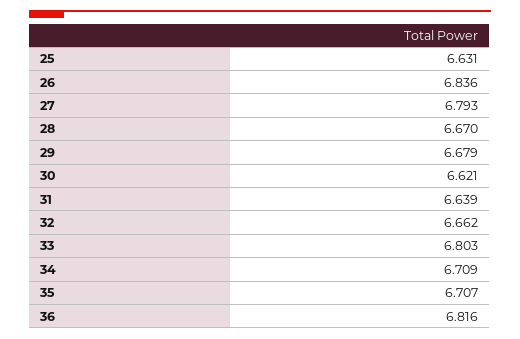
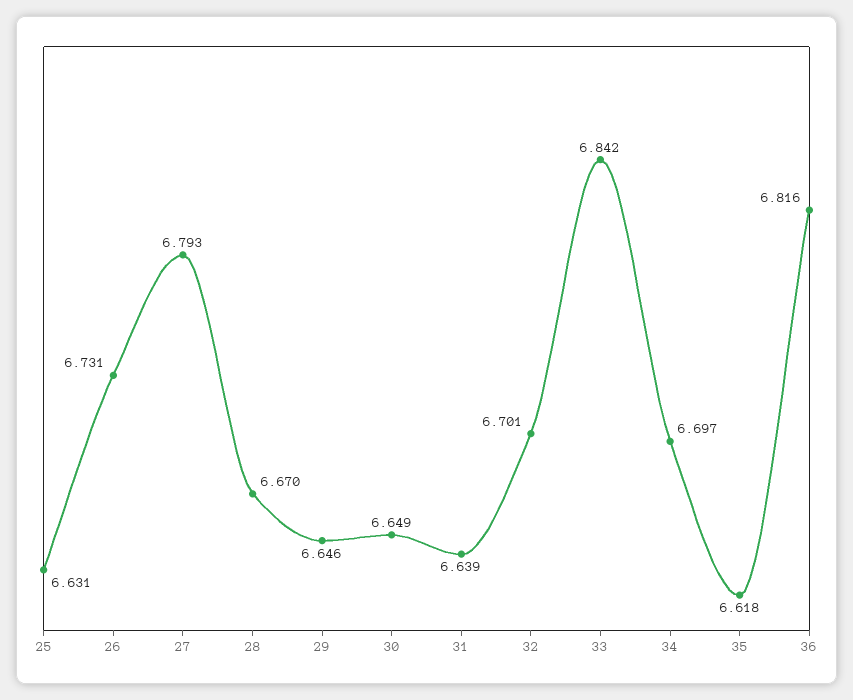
  {
    "25": 6.631,
-   "26": 6.836,
+   "26": 6.731,
    "27": 6.793,
    "28": 6.67,
-   "29": 6.679,
+   "29": 6.646,
-   "30": 6.621,
+   "30": 6.649,
    "31": 6.639,
-   "32": 6.662,
+   "32": 6.701,
-   "33": 6.803,
+   "33": 6.842,
-   "34": 6.709,
+   "34": 6.697,
-   "35": 6.707,
+   "35": 6.618,
    "36": 6.816
  }

